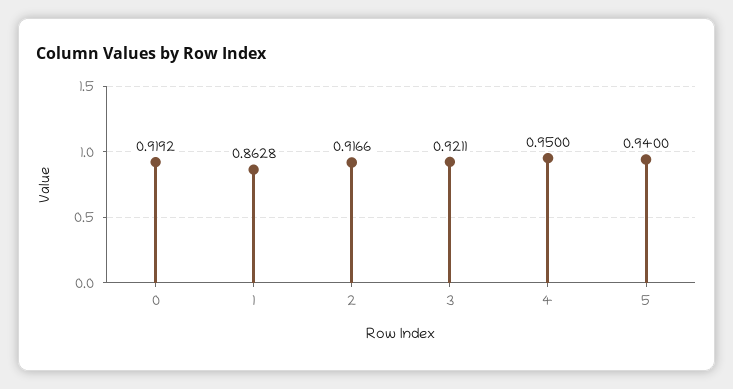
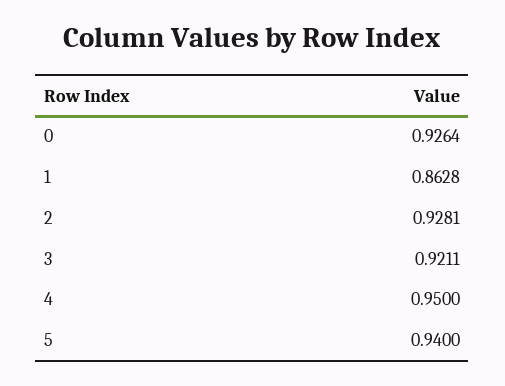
  {
-   "0": 0.9192,
+   "0": 0.9264,
    "1": 0.8628,
-   "2": 0.9166,
+   "2": 0.9281,
    "3": 0.9211,
    "4": 0.95,
    "5": 0.94
  }

